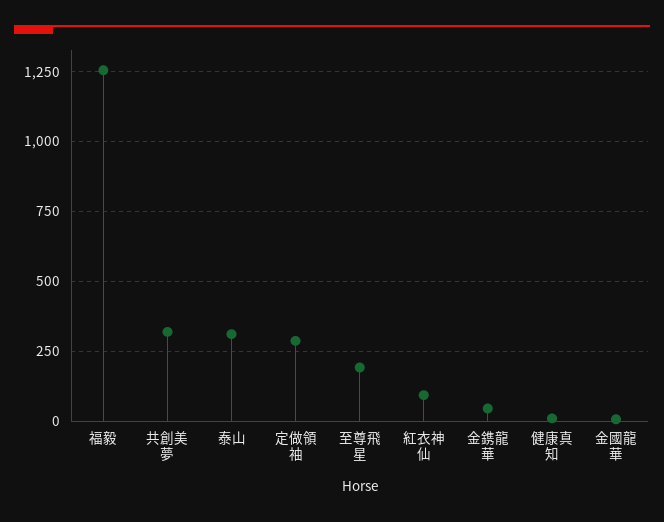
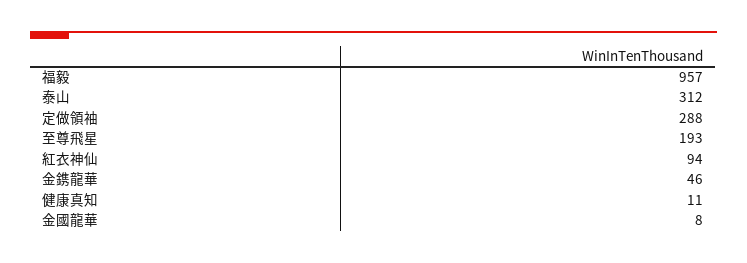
  {
-   "福毅": 1250,
+   "福毅": 957,
-   "共創美夢": 325,
    "泰山": 312,
    "定做領袖": 288,
    "至尊飛星": 193,
    "紅衣神仙": 94,
    "金鎸龍華": 46,
    "健康真知": 11,
    "金國龍華": 8
  }

